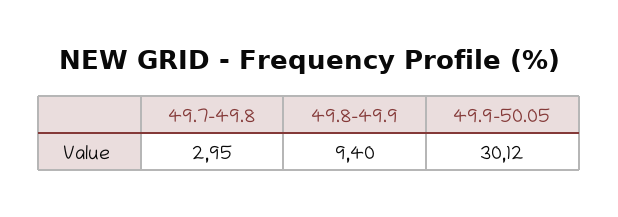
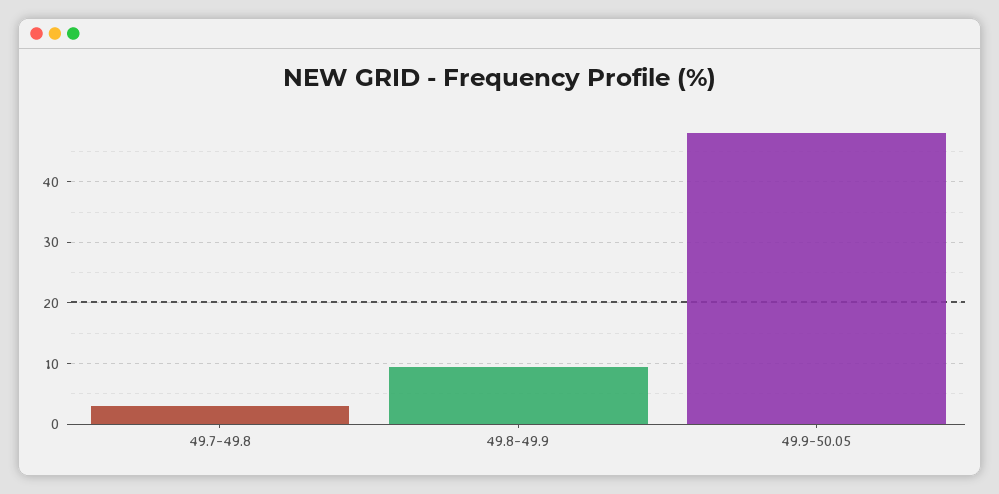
  {
    "49.7-49.8": 2.95,
    "49.8-49.9": 9.4,
-   "49.9-50.05": 30.12
+   "49.9-50.05": 48
  }

